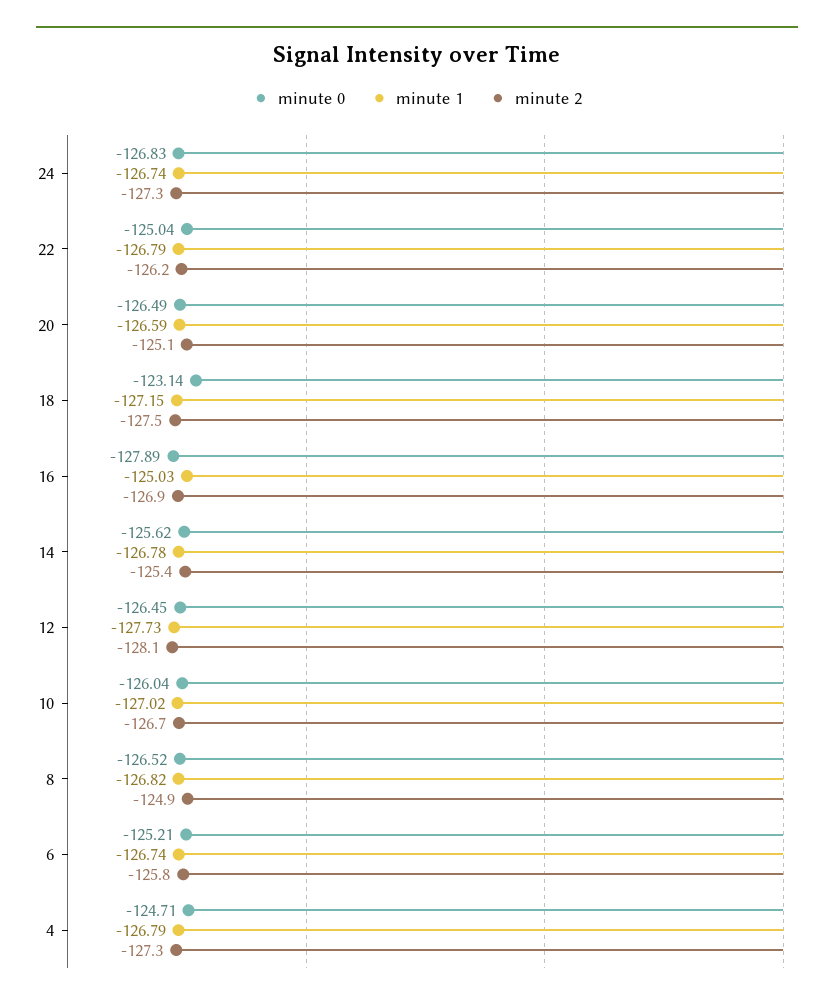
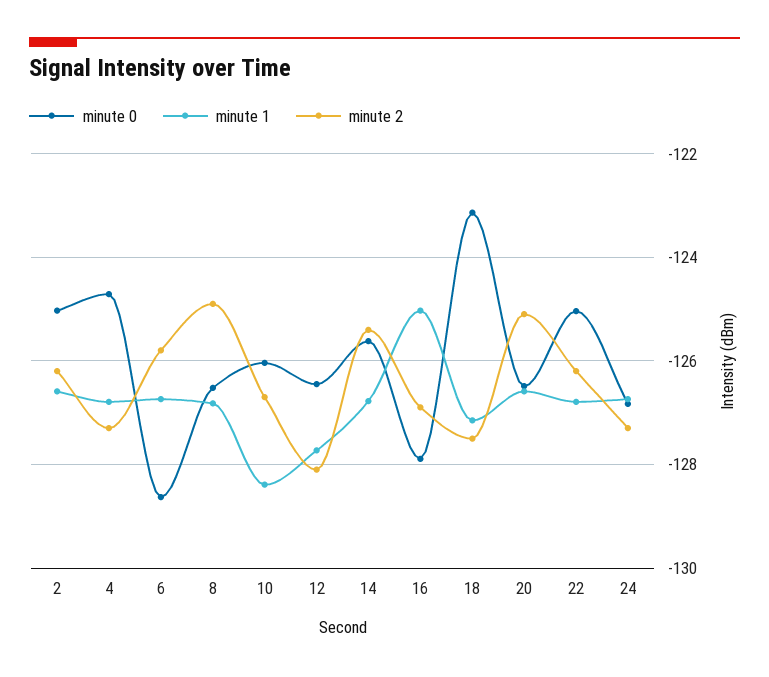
  {
    "minute 0": {
      "24": -126.83,
      "22": -125.04,
      "20": -126.49,
      "18": -123.14,
      "16": -127.89,
      "14": -125.62,
      "12": -126.45,
      "10": -126.04,
      "8": -126.52,
-     "6": -125.21,
+     "6": -128.6,
-     "4": -124.71
+     "4": -124.71,
+     "2": -125
    },
    "minute 1": {
      "24": -126.74,
      "22": -126.79,
      "20": -126.59,
      "18": -127.15,
      "16": -125.03,
      "14": -126.78,
      "12": -127.73,
-     "10": -127.02,
+     "10": -128.4,
      "8": -126.82,
      "6": -126.74,
-     "4": -126.79
+     "4": -126.79,
+     "2": -126.6
    },
    "minute 2": {
      "24": -127.3,
      "22": -126.2,
      "20": -125.1,
      "18": -127.5,
      "16": -126.9,
      "14": -125.4,
      "12": -128.1,
      "10": -126.7,
      "8": -124.9,
      "6": -125.8,
-     "4": -127.3
+     "4": -127.3,
+     "2": -126.2
    }
  }

